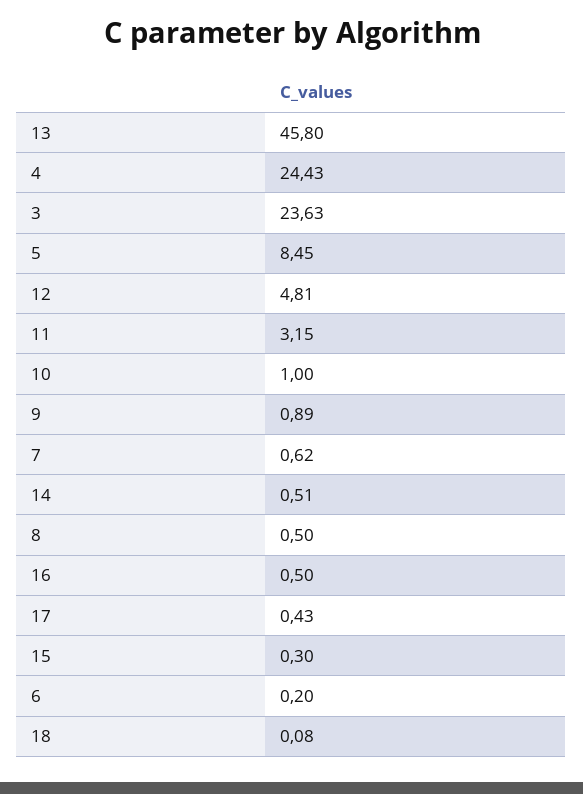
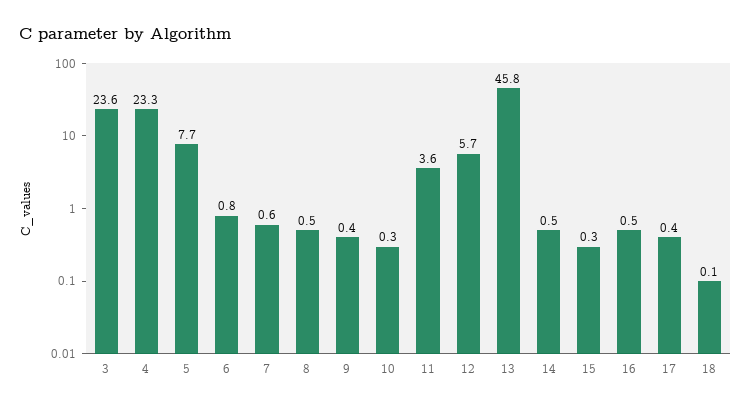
  {
    "13": 45.8,
-   "4": 24.43,
+   "4": 23.3,
    "3": 23.63,
-   "5": 8.45,
+   "5": 7.7,
-   "12": 4.81,
+   "12": 5.7,
-   "11": 3.15,
+   "11": 3.6,
-   "10": 1,
+   "10": 0.3,
-   "9": 0.89,
+   "9": 0.4,
    "7": 0.62,
    "14": 0.51,
    "8": 0.5,
    "16": 0.5,
    "17": 0.43,
    "15": 0.3,
-   "6": 0.2,
+   "6": 0.8,
    "18": 0.08
  }

